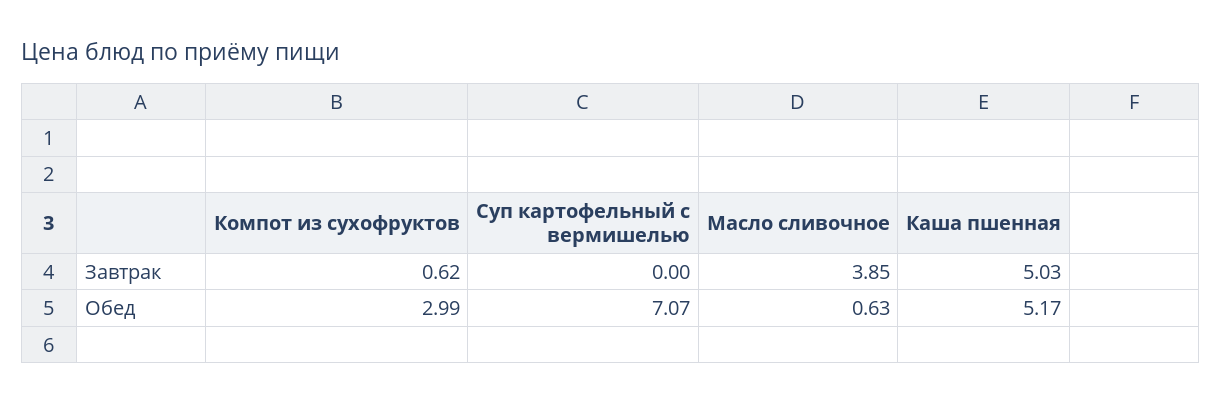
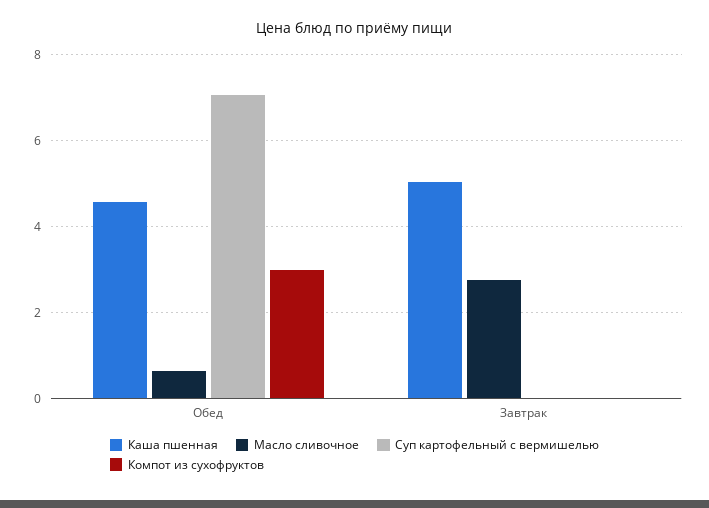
  {
    "Компот из сухофруктов": {
-     "Завтрак": 0.62,
+     "Завтрак": 0,
      "Обед": 2.99
    },
    "Суп картофельный с вермишелью": {
      "Завтрак": 0,
      "Обед": 7.07
    },
    "Масло сливочное": {
-     "Завтрак": 3.85,
+     "Завтрак": 2.8,
      "Обед": 0.63
    },
    "Каша пшенная": {
      "Завтрак": 5.03,
-     "Обед": 5.17
+     "Обед": 4.6
    }
  }

